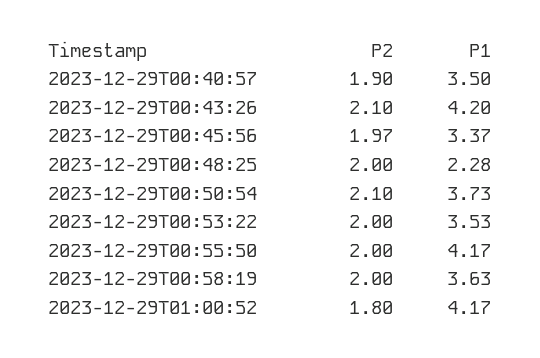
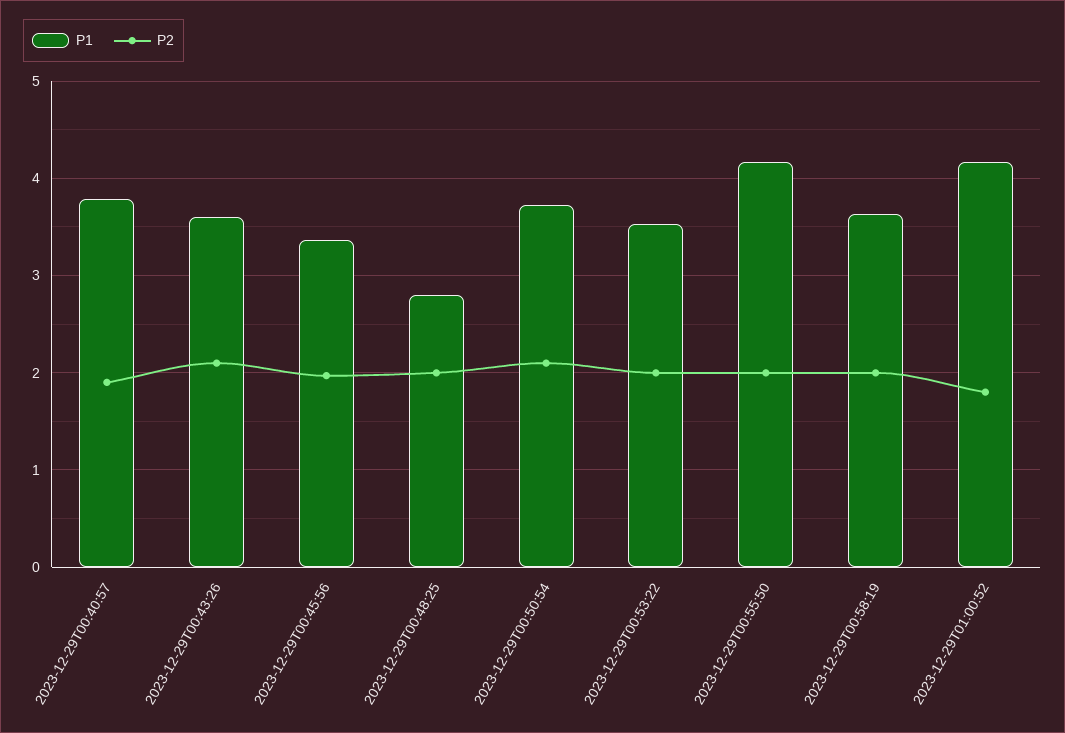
  {
    "P2": {
      "2023-12-29T00:40:57": 1.9,
      "2023-12-29T00:43:26": 2.1,
      "2023-12-29T00:45:56": 1.97,
      "2023-12-29T00:48:25": 2,
      "2023-12-29T00:50:54": 2.1,
      "2023-12-29T00:53:22": 2,
      "2023-12-29T00:55:50": 2,
      "2023-12-29T00:58:19": 2,
      "2023-12-29T01:00:52": 1.8
    },
    "P1": {
-     "2023-12-29T00:40:57": 3.5,
+     "2023-12-29T00:40:57": 3.8,
-     "2023-12-29T00:43:26": 4.2,
+     "2023-12-29T00:43:26": 3.6,
      "2023-12-29T00:45:56": 3.37,
-     "2023-12-29T00:48:25": 2.28,
+     "2023-12-29T00:48:25": 2.8,
      "2023-12-29T00:50:54": 3.73,
      "2023-12-29T00:53:22": 3.53,
      "2023-12-29T00:55:50": 4.17,
      "2023-12-29T00:58:19": 3.63,
      "2023-12-29T01:00:52": 4.17
    }
  }

